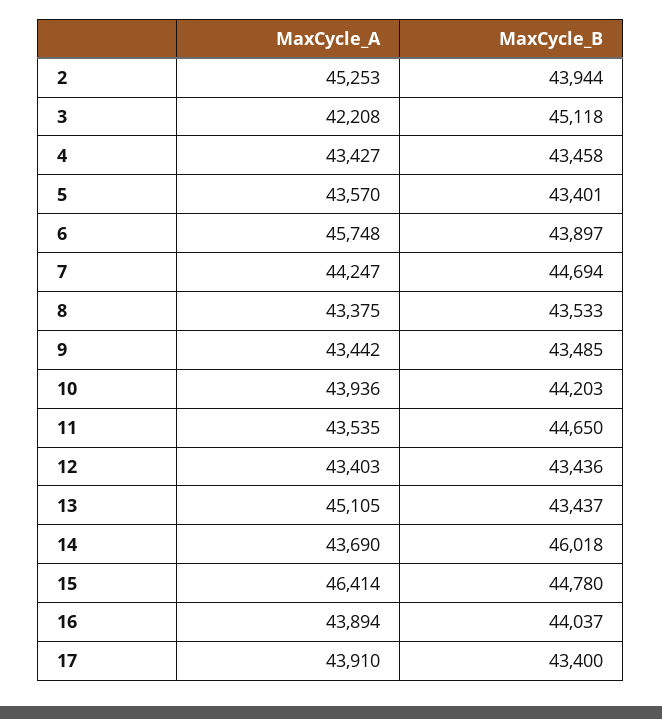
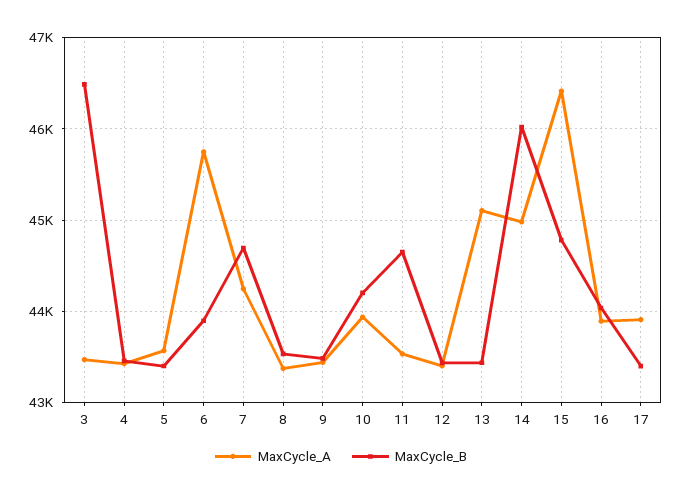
  {
    "MaxCycle_A": {
-     "2": 45253,
-     "3": 42208,
+     "3": 43500,
      "4": 43427,
      "5": 43570,
      "6": 45748,
      "7": 44247,
      "8": 43375,
      "9": 43442,
      "10": 43936,
      "11": 43535,
      "12": 43403,
      "13": 45105,
-     "14": 43690,
+     "14": 45000,
      "15": 46414,
      "16": 43894,
      "17": 43910
    },
    "MaxCycle_B": {
-     "2": 43944,
-     "3": 45118,
+     "3": 46500,
      "4": 43458,
      "5": 43401,
      "6": 43897,
      "7": 44694,
      "8": 43533,
      "9": 43485,
      "10": 44203,
      "11": 44650,
      "12": 43436,
      "13": 43437,
      "14": 46018,
      "15": 44780,
      "16": 44037,
      "17": 43400
    }
  }

